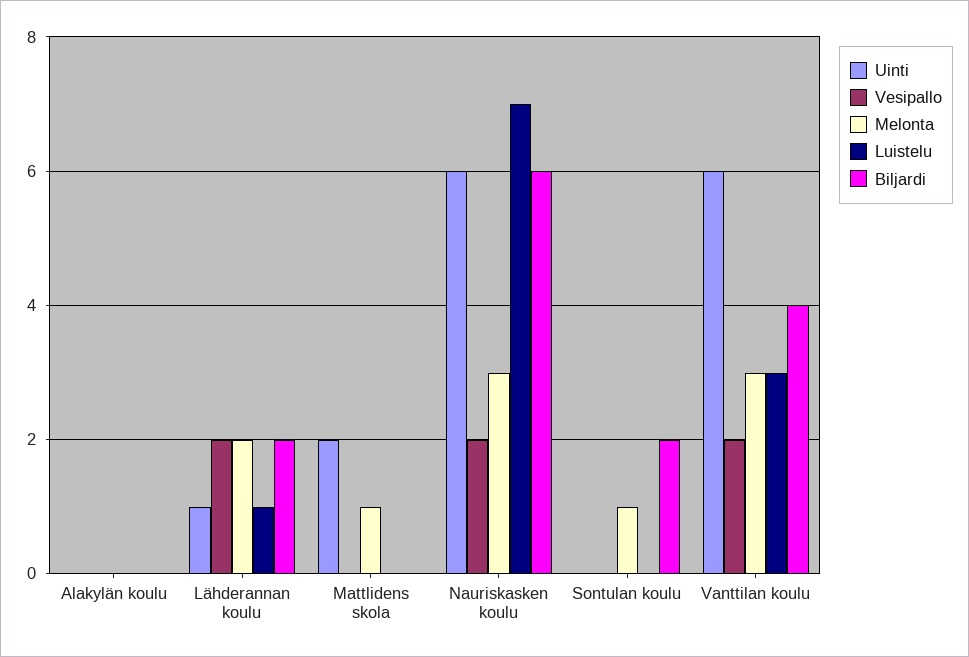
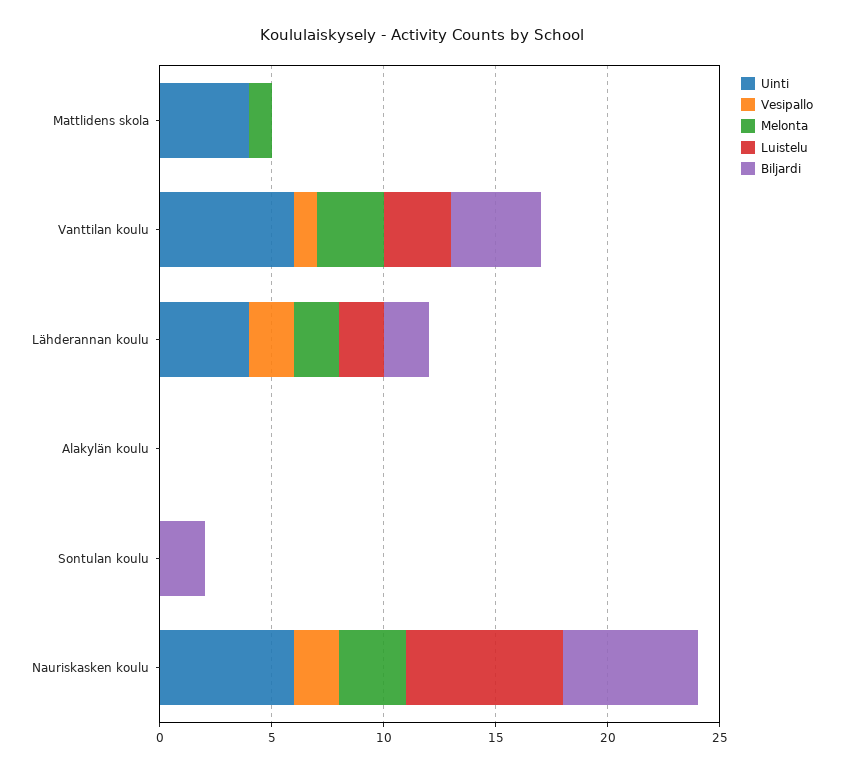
  {
    "Uinti": {
      "Alakylän koulu": 0,
-     "Lähderannan koulu": 1,
+     "Lähderannan koulu": 4,
-     "Mattlidens skola": 2,
+     "Mattlidens skola": 4,
      "Nauriskasken koulu": 6,
      "Sontulan koulu": 0,
      "Vanttilan koulu": 6
    },
    "Vesipallo": {
      "Alakylän koulu": 0,
      "Lähderannan koulu": 2,
      "Mattlidens skola": 0,
      "Nauriskasken koulu": 2,
      "Sontulan koulu": 0,
-     "Vanttilan koulu": 2
+     "Vanttilan koulu": 1
    },
    "Melonta": {
      "Alakylän koulu": 0,
      "Lähderannan koulu": 2,
      "Mattlidens skola": 1,
      "Nauriskasken koulu": 3,
-     "Sontulan koulu": 1,
+     "Sontulan koulu": 0,
      "Vanttilan koulu": 3
    },
    "Luistelu": {
      "Alakylän koulu": 0,
-     "Lähderannan koulu": 1,
+     "Lähderannan koulu": 2,
      "Mattlidens skola": 0,
      "Nauriskasken koulu": 7,
      "Sontulan koulu": 0,
      "Vanttilan koulu": 3
    },
    "Biljardi": {
      "Alakylän koulu": 0,
      "Lähderannan koulu": 2,
      "Mattlidens skola": 0,
      "Nauriskasken koulu": 6,
      "Sontulan koulu": 2,
      "Vanttilan koulu": 4
    }
  }

